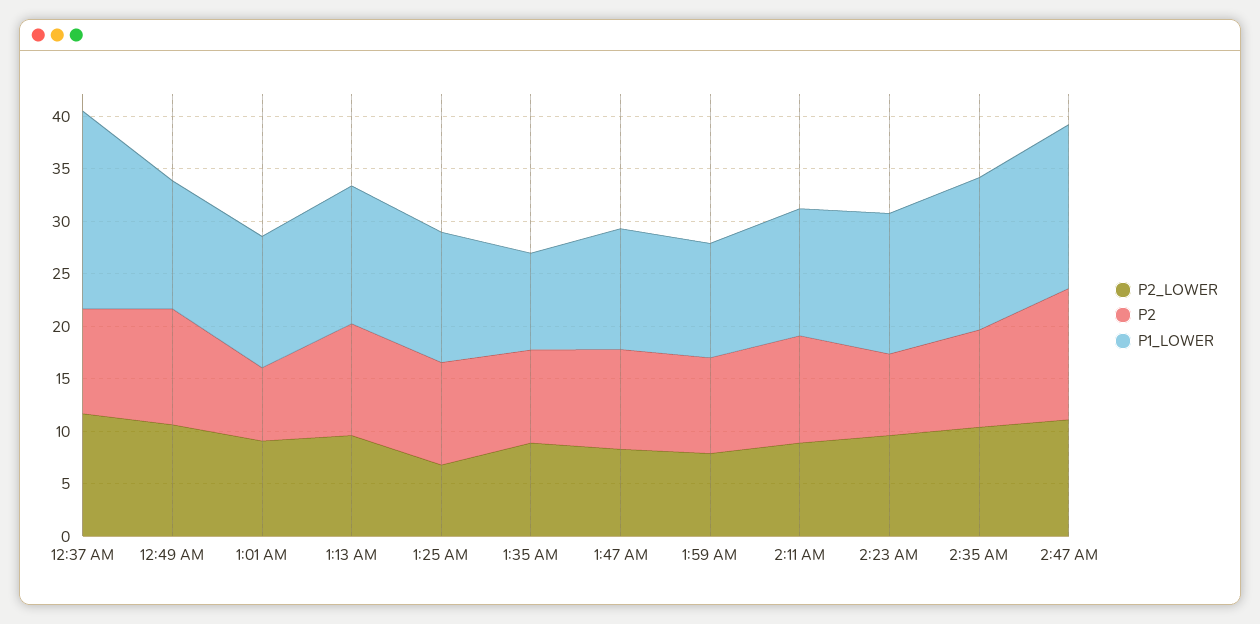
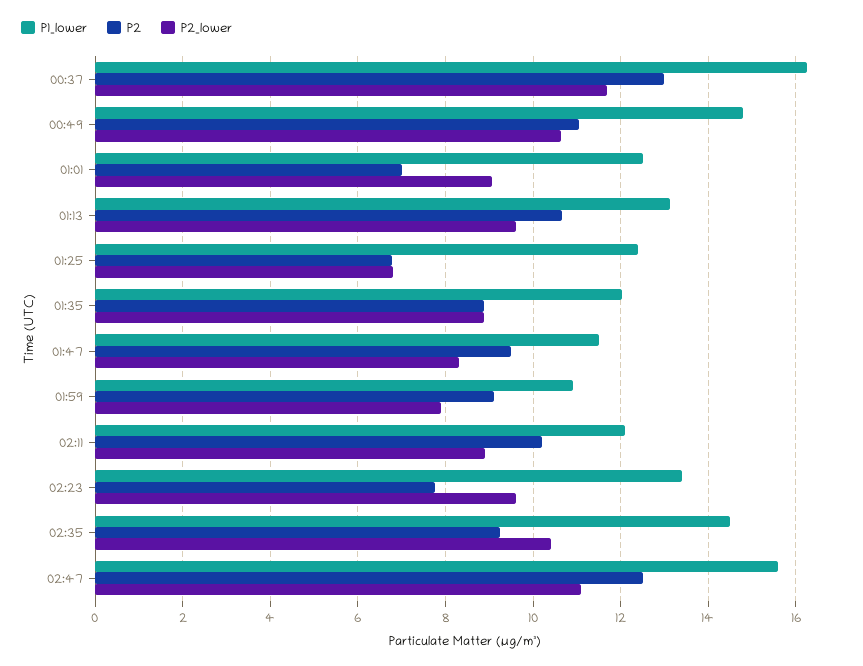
  {
    "P2_LOWER": {
      "12:37 AM": 11.6,
      "12:49 AM": 10.6,
      "1:01 AM": 9,
      "1:13 AM": 9.6,
      "1:25 AM": 6.8,
      "1:35 AM": 8.8,
      "1:47 AM": 8.4,
      "1:59 AM": 8,
      "2:11 AM": 9,
      "2:23 AM": 9.6,
      "2:35 AM": 10.4,
      "2:47 AM": 11.2
    },
    "P2": {
-     "12:37 AM": 10,
+     "12:37 AM": 13,
      "12:49 AM": 11,
      "1:01 AM": 7,
      "1:13 AM": 10.6,
-     "1:25 AM": 10,
+     "1:25 AM": 6.8,
      "1:35 AM": 8.8,
      "1:47 AM": 9.6,
      "1:59 AM": 9.2,
      "2:11 AM": 10.2,
      "2:23 AM": 7.8,
      "2:35 AM": 9.2,
      "2:47 AM": 12.6
    },
    "P1_LOWER": {
-     "12:37 AM": 19,
+     "12:37 AM": 16.2,
-     "12:49 AM": 12,
+     "12:49 AM": 14.8,
      "1:01 AM": 12.6,
      "1:13 AM": 13.2,
      "1:25 AM": 12.4,
-     "1:35 AM": 9,
+     "1:35 AM": 12,
      "1:47 AM": 11.6,
      "1:59 AM": 11,
      "2:11 AM": 12.2,
      "2:23 AM": 13.4,
      "2:35 AM": 14.6,
      "2:47 AM": 15.6
    }
  }

